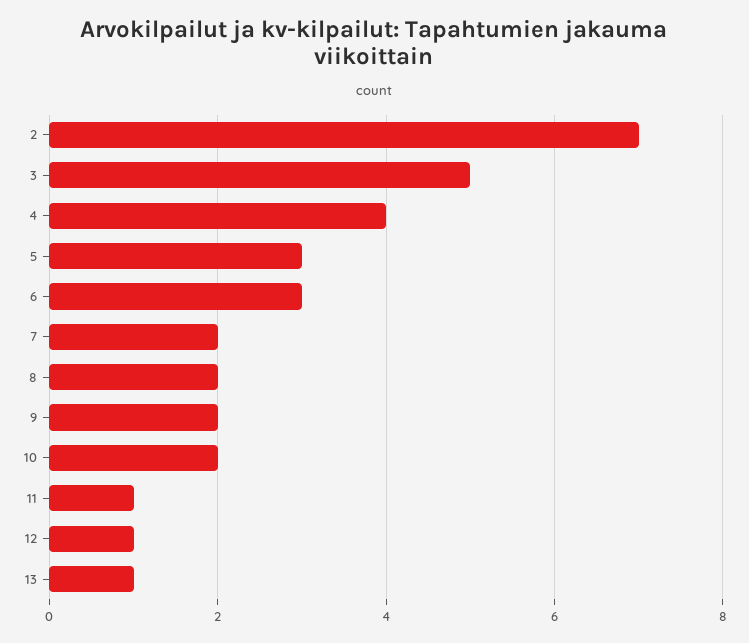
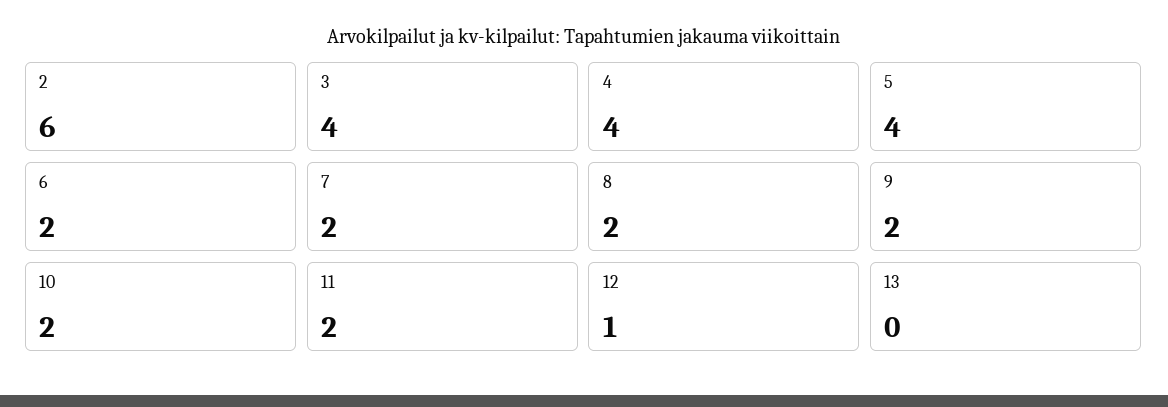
  {
-   "2": 7,
+   "2": 6,
-   "3": 5,
+   "3": 4,
    "4": 4,
-   "5": 3,
+   "5": 4,
-   "6": 3,
+   "6": 2,
    "7": 2,
    "8": 2,
    "9": 2,
    "10": 2,
-   "11": 1,
+   "11": 2,
    "12": 1,
-   "13": 1
+   "13": 0
  }

